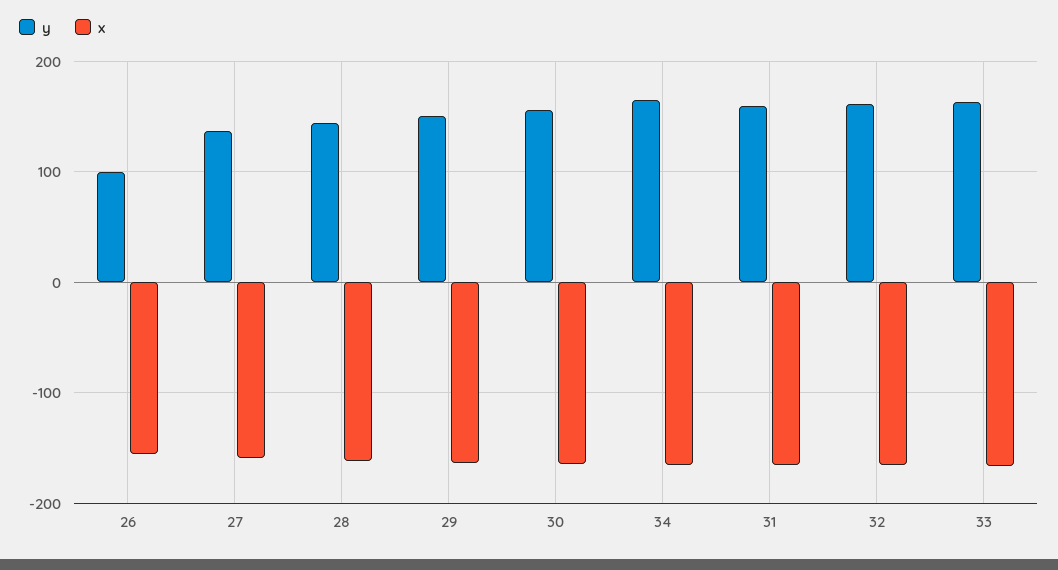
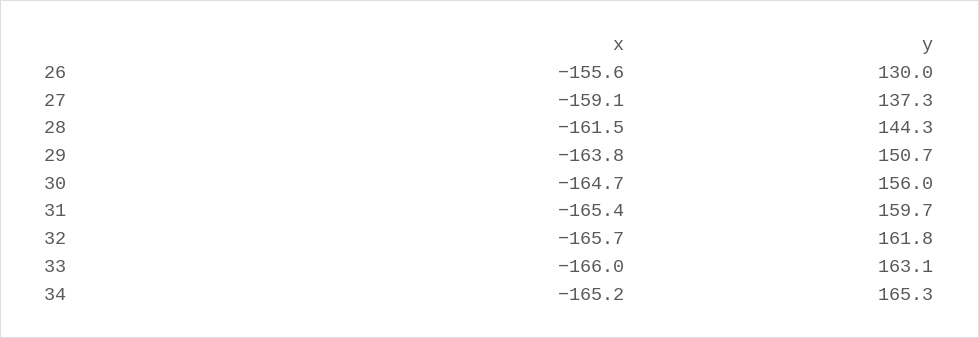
  {
    "y": {
-     "26": 100,
+     "26": 130,
      "27": 137.3,
      "28": 144.3,
      "29": 150.7,
      "30": 156,
      "34": 165.3,
      "31": 159.7,
      "32": 161.8,
      "33": 163.1
    },
    "x": {
      "26": -155.6,
      "27": -159.1,
      "28": -161.5,
      "29": -163.8,
      "30": -164.7,
      "34": -165.2,
      "31": -165.4,
      "32": -165.7,
      "33": -166
    }
  }

